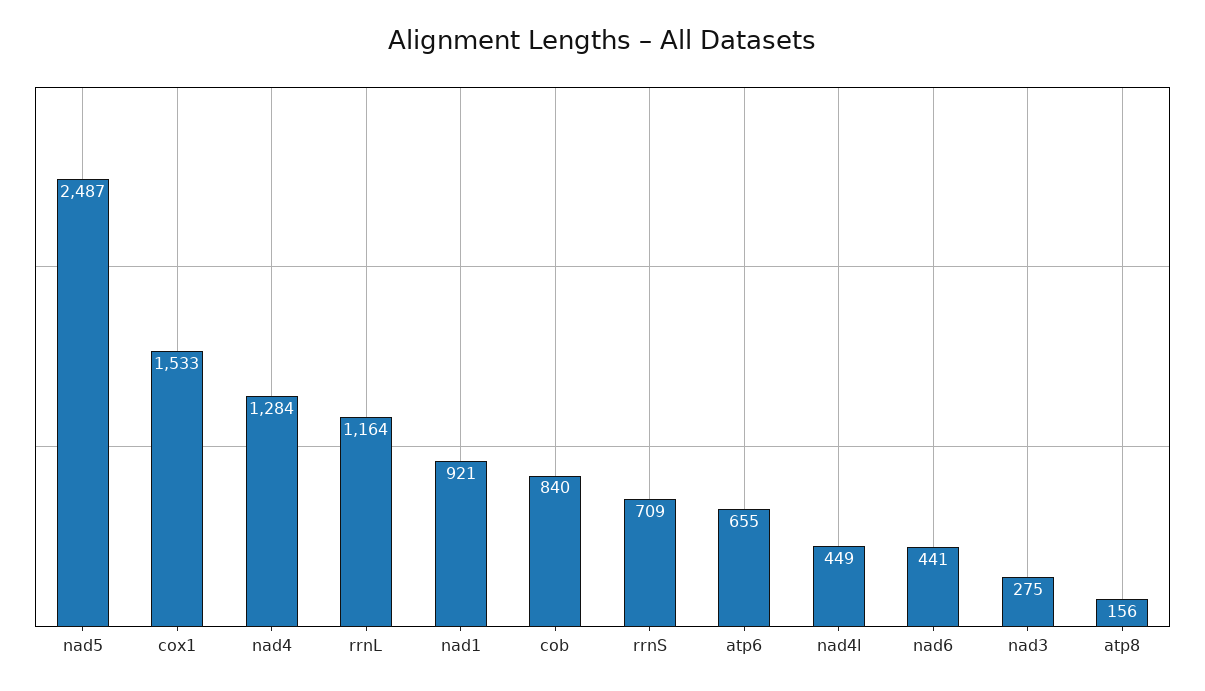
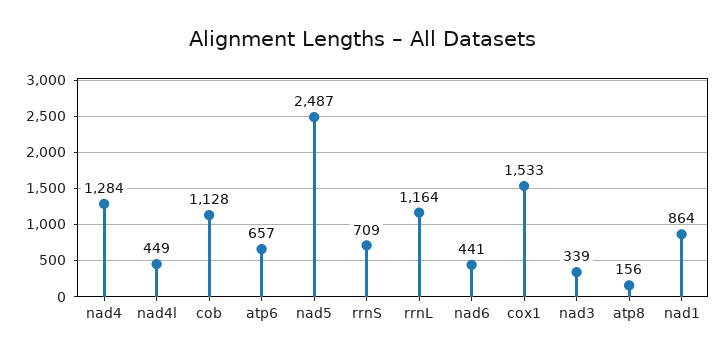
  {
    "nad5": 2487,
    "cox1": 1533,
    "nad4": 1284,
    "rrnL": 1164,
-   "nad1": 921,
+   "nad1": 864,
-   "cob": 840,
+   "cob": 1128,
    "rrnS": 709,
-   "atp6": 655,
+   "atp6": 657,
    "nad4l": 449,
    "nad6": 441,
-   "nad3": 275,
+   "nad3": 339,
    "atp8": 156
  }

